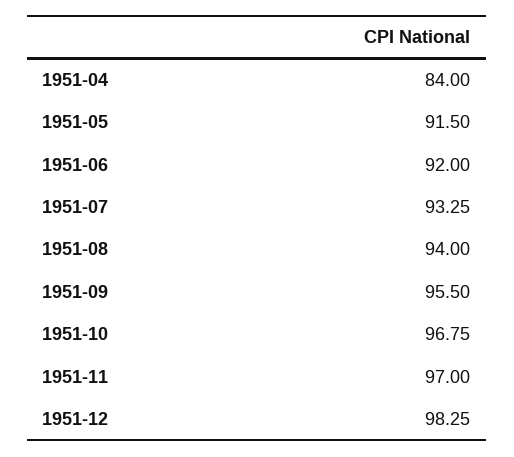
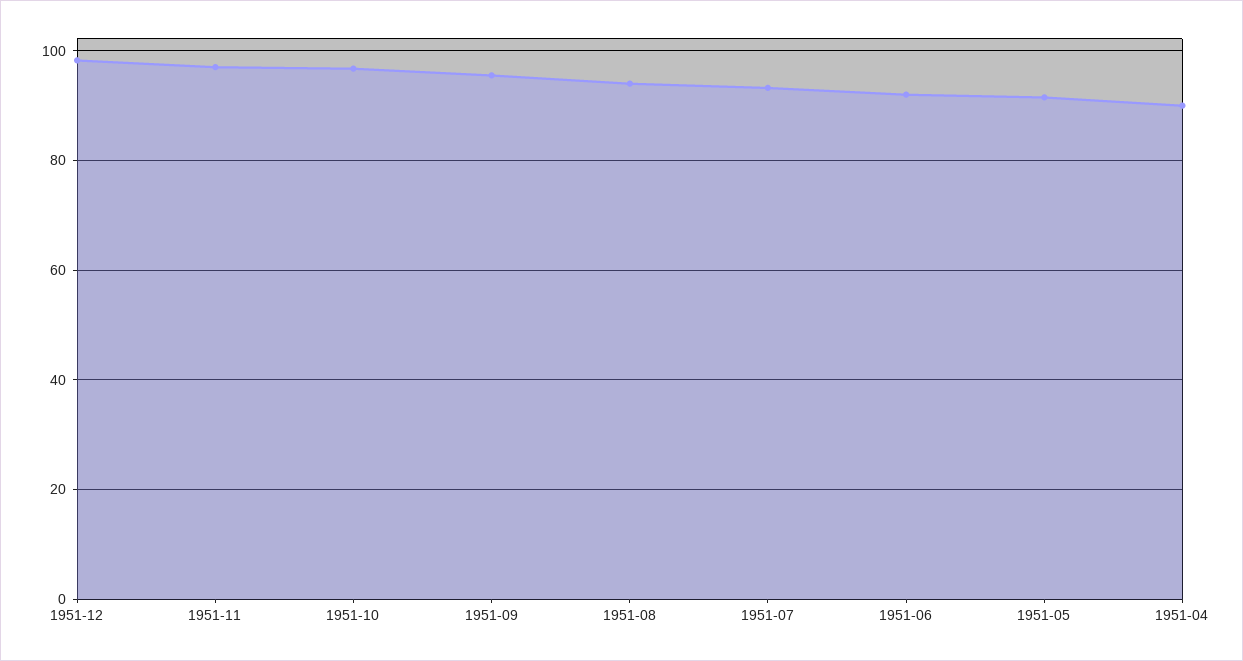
  {
-   "1951-04": 84,
+   "1951-04": 90,
    "1951-05": 91.5,
    "1951-06": 92,
    "1951-07": 93.25,
    "1951-08": 94,
    "1951-09": 95.5,
    "1951-10": 96.75,
    "1951-11": 97,
    "1951-12": 98.25
  }

